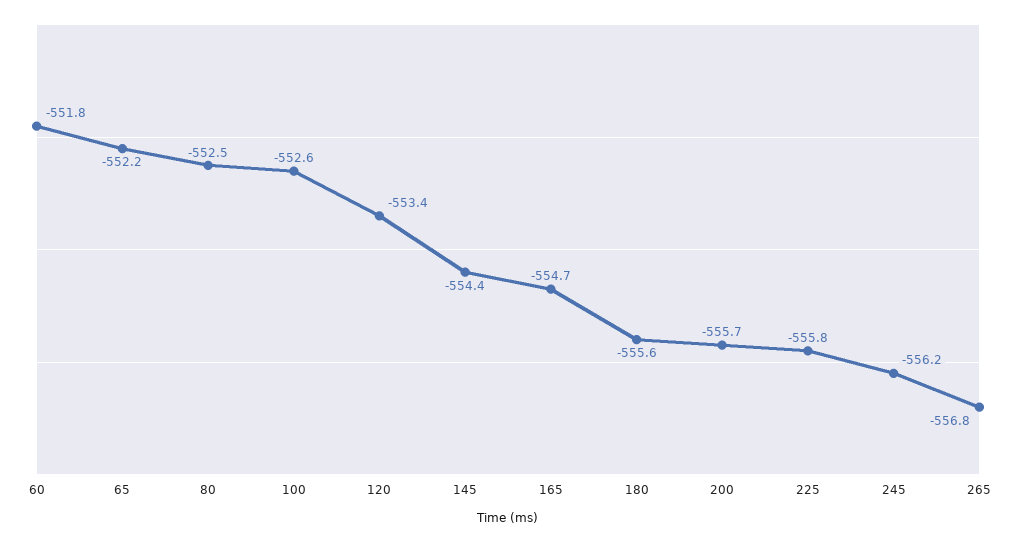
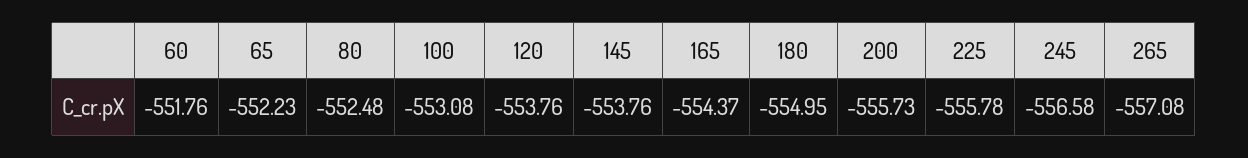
  {
    "60": -551.76,
    "65": -552.23,
    "80": -552.48,
-   "100": -552.6,
+   "100": -553.08,
-   "120": -553.4,
+   "120": -553.76,
-   "145": -554.4,
+   "145": -553.76,
-   "165": -554.7,
+   "165": -554.37,
-   "180": -555.6,
+   "180": -554.95,
    "200": -555.73,
    "225": -555.78,
-   "245": -556.2,
+   "245": -556.58,
-   "265": -556.8
+   "265": -557.08
  }

